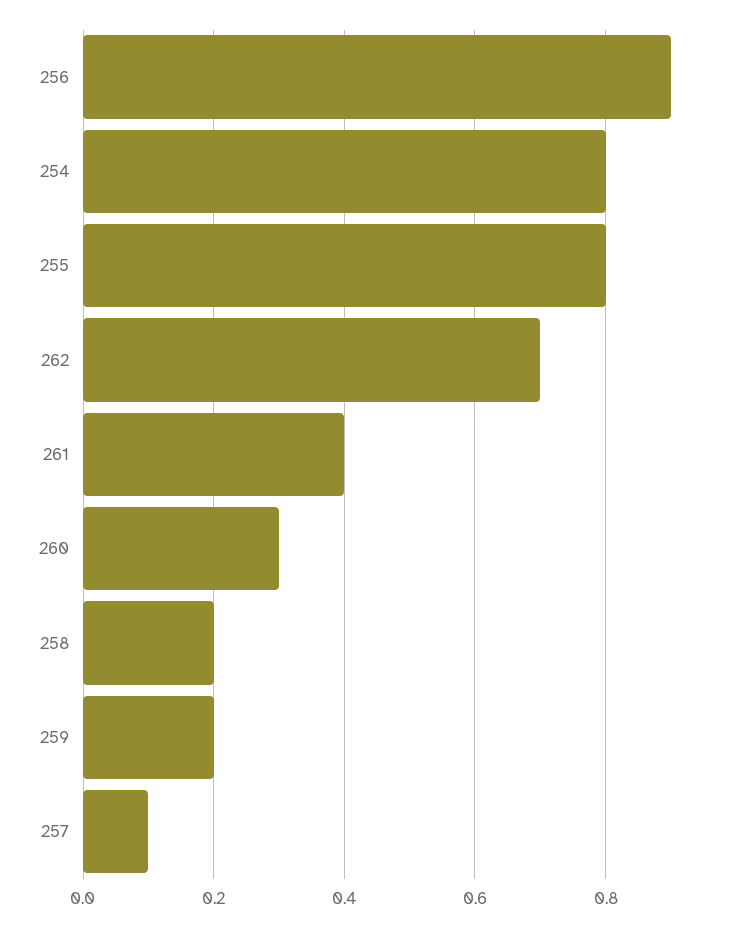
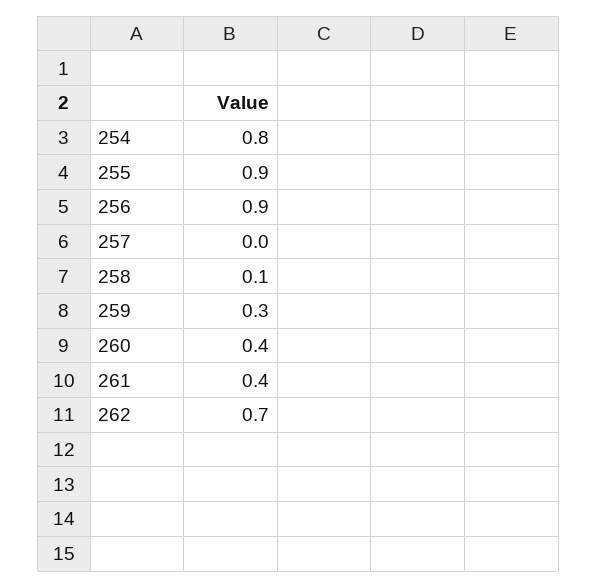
  {
    "256": 0.9,
    "254": 0.8,
-   "255": 0.8,
+   "255": 0.9,
    "262": 0.7,
    "261": 0.4,
-   "260": 0.3,
+   "260": 0.4,
-   "258": 0.2,
+   "258": 0.1,
-   "259": 0.2,
+   "259": 0.3,
-   "257": 0.1
+   "257": 0
  }

